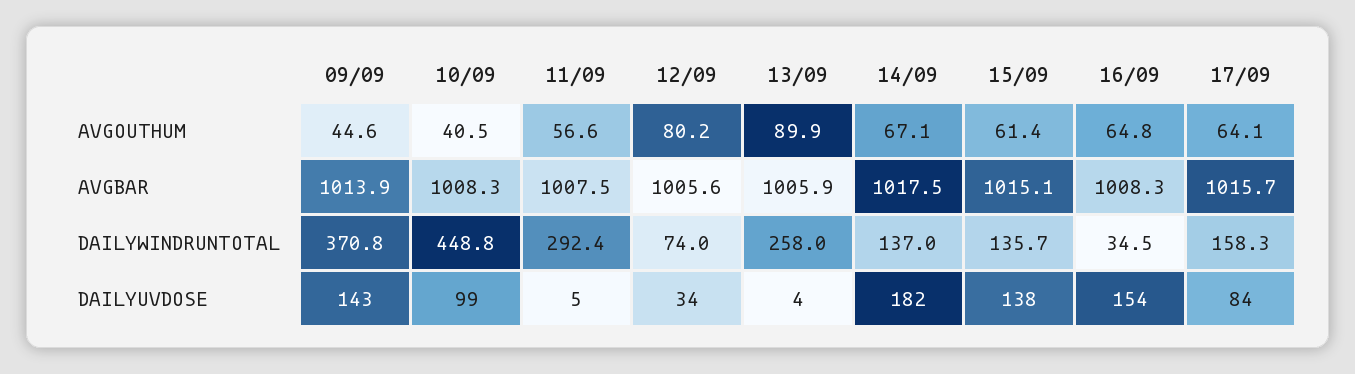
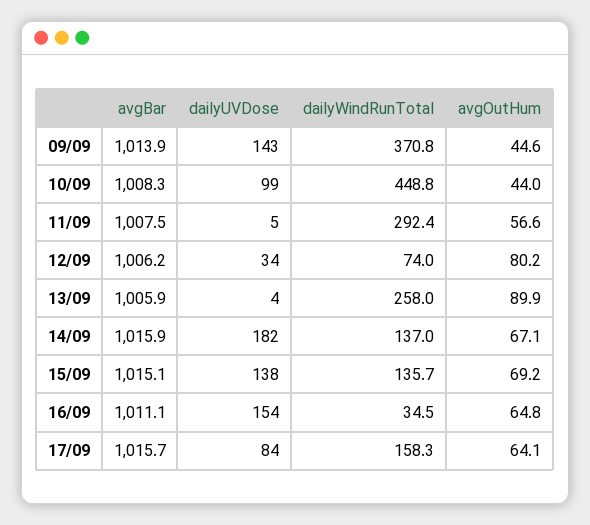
  {
    "09/09": {
      "AVGOUTHUM": 44.6,
      "AVGBAR": 1013.9,
      "DAILYWINDRUNTOTAL": 370.8,
      "DAILYUVDOSE": 143
    },
    "10/09": {
-     "AVGOUTHUM": 40.5,
+     "AVGOUTHUM": 44,
      "AVGBAR": 1008.3,
      "DAILYWINDRUNTOTAL": 448.8,
      "DAILYUVDOSE": 99
    },
    "11/09": {
      "AVGOUTHUM": 56.6,
      "AVGBAR": 1007.5,
      "DAILYWINDRUNTOTAL": 292.4,
      "DAILYUVDOSE": 5
    },
    "12/09": {
      "AVGOUTHUM": 80.2,
-     "AVGBAR": 1005.6,
+     "AVGBAR": 1006.2,
      "DAILYWINDRUNTOTAL": 74,
      "DAILYUVDOSE": 34
    },
    "13/09": {
      "AVGOUTHUM": 89.9,
      "AVGBAR": 1005.9,
      "DAILYWINDRUNTOTAL": 258,
      "DAILYUVDOSE": 4
    },
    "14/09": {
      "AVGOUTHUM": 67.1,
-     "AVGBAR": 1017.5,
+     "AVGBAR": 1015.9,
      "DAILYWINDRUNTOTAL": 137,
      "DAILYUVDOSE": 182
    },
    "15/09": {
-     "AVGOUTHUM": 61.4,
+     "AVGOUTHUM": 69.2,
      "AVGBAR": 1015.1,
      "DAILYWINDRUNTOTAL": 135.7,
      "DAILYUVDOSE": 138
    },
    "16/09": {
      "AVGOUTHUM": 64.8,
-     "AVGBAR": 1008.3,
+     "AVGBAR": 1011.1,
      "DAILYWINDRUNTOTAL": 34.5,
      "DAILYUVDOSE": 154
    },
    "17/09": {
      "AVGOUTHUM": 64.1,
      "AVGBAR": 1015.7,
      "DAILYWINDRUNTOTAL": 158.3,
      "DAILYUVDOSE": 84
    }
  }

